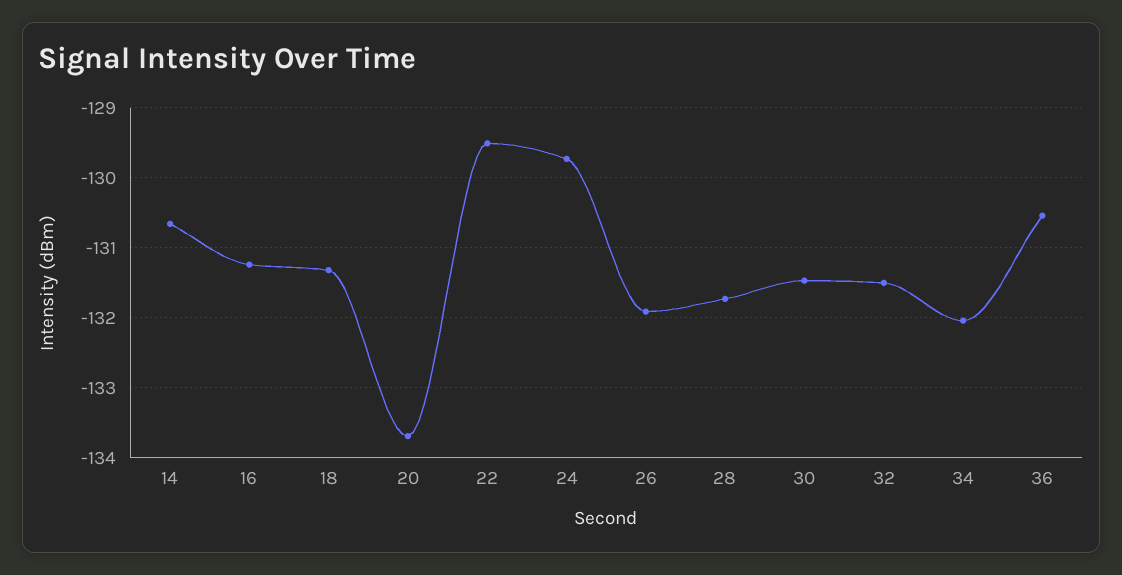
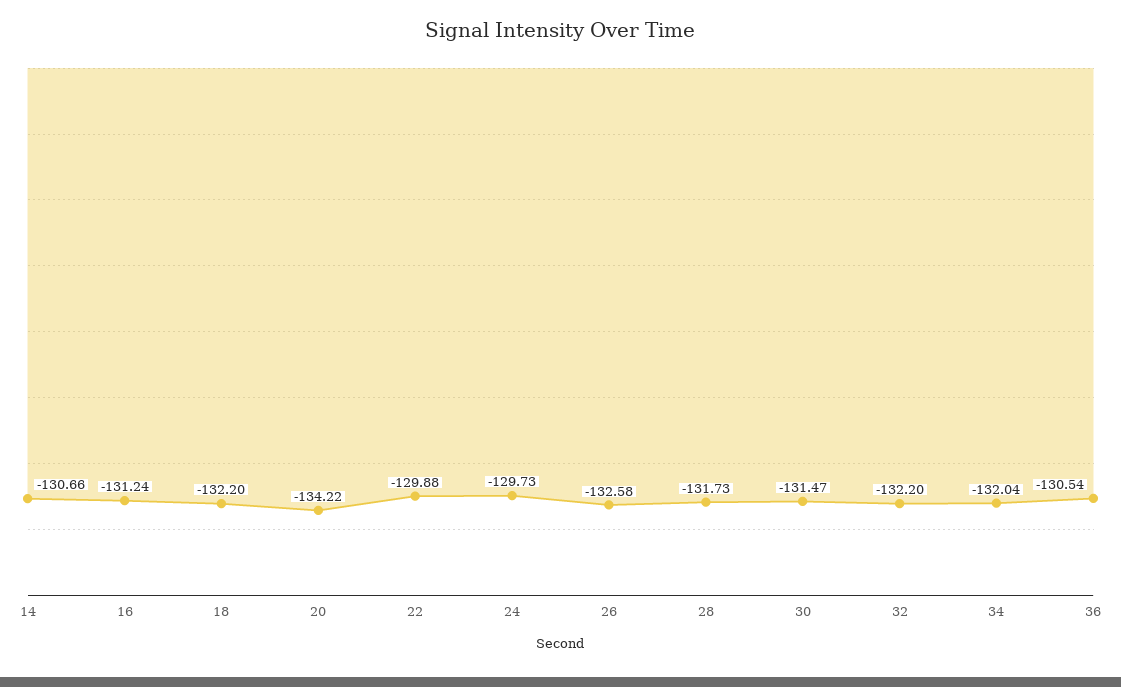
  {
    "14": -130.66,
    "16": -131.24,
-   "18": -131.3,
+   "18": -132.2,
-   "20": -133.7,
+   "20": -134.22,
-   "22": -129.5,
+   "22": -129.88,
    "24": -129.73,
-   "26": -131.9,
+   "26": -132.58,
    "28": -131.73,
    "30": -131.47,
-   "32": -131.5,
+   "32": -132.2,
    "34": -132.04,
    "36": -130.54
  }

